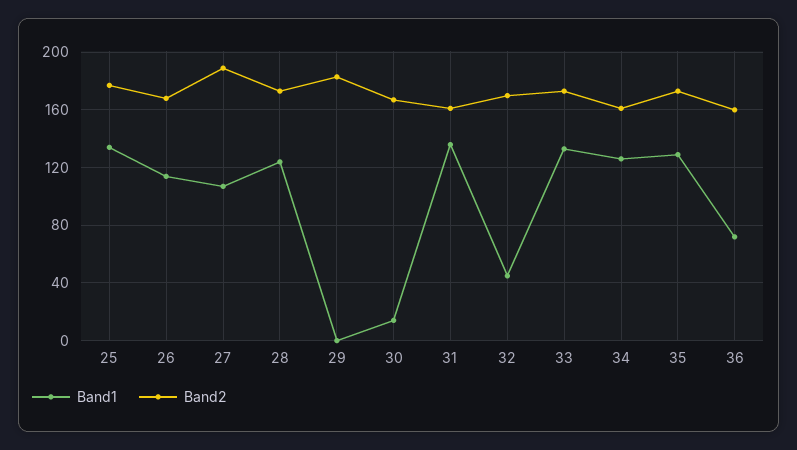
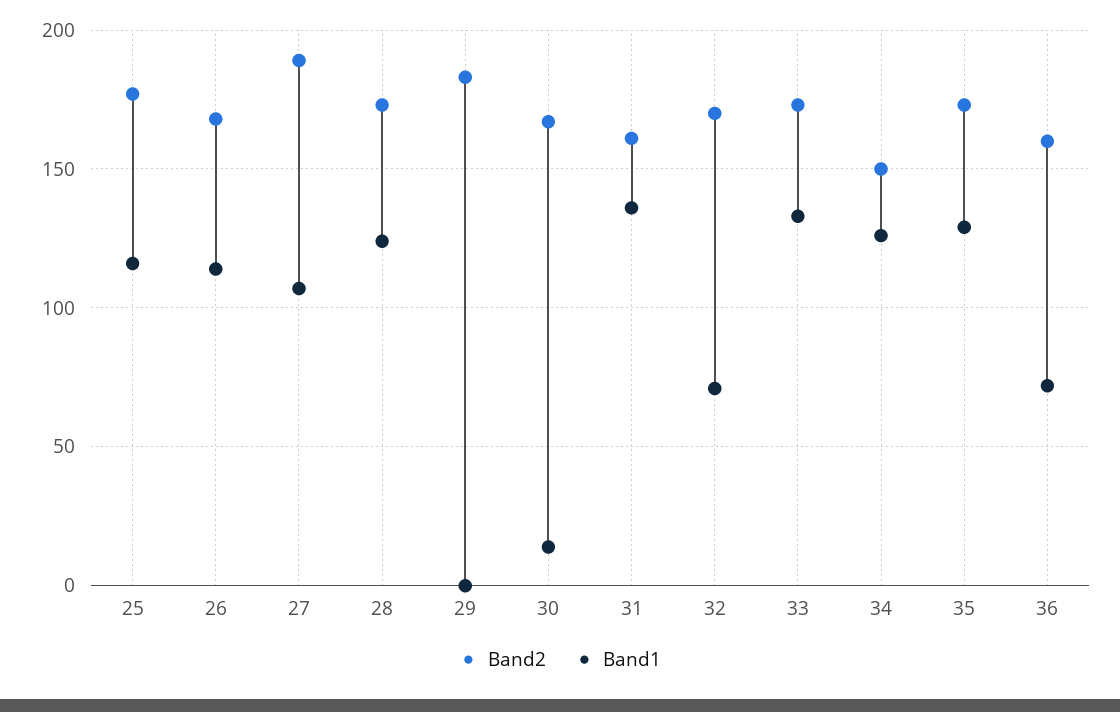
  {
    "Band1": {
-     "25": 135,
+     "25": 115,
      "26": 115,
      "27": 105,
      "28": 125,
      "29": 0,
      "30": 15,
      "31": 135,
-     "32": 45,
+     "32": 70,
      "33": 135,
      "34": 125,
      "35": 130,
      "36": 70
    },
    "Band2": {
      "25": 175,
      "26": 170,
      "27": 190,
      "28": 175,
      "29": 185,
      "30": 165,
      "31": 160,
      "32": 170,
      "33": 175,
-     "34": 160,
+     "34": 150,
      "35": 175,
      "36": 160
    }
  }

